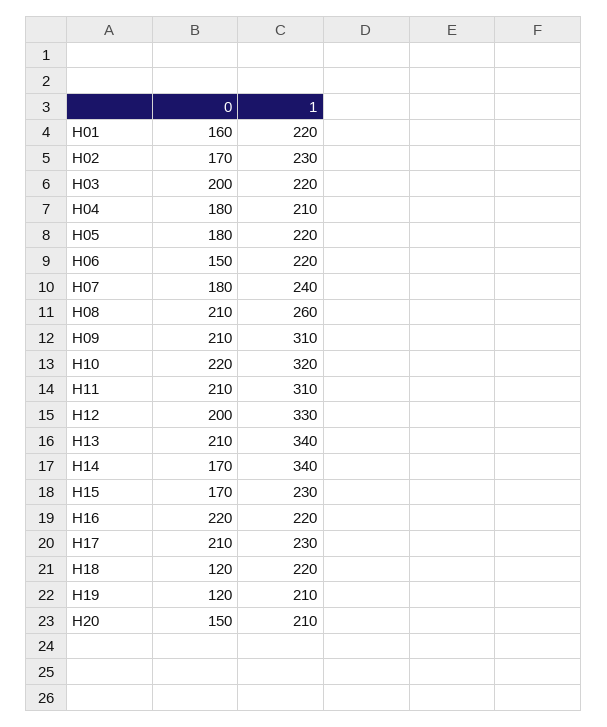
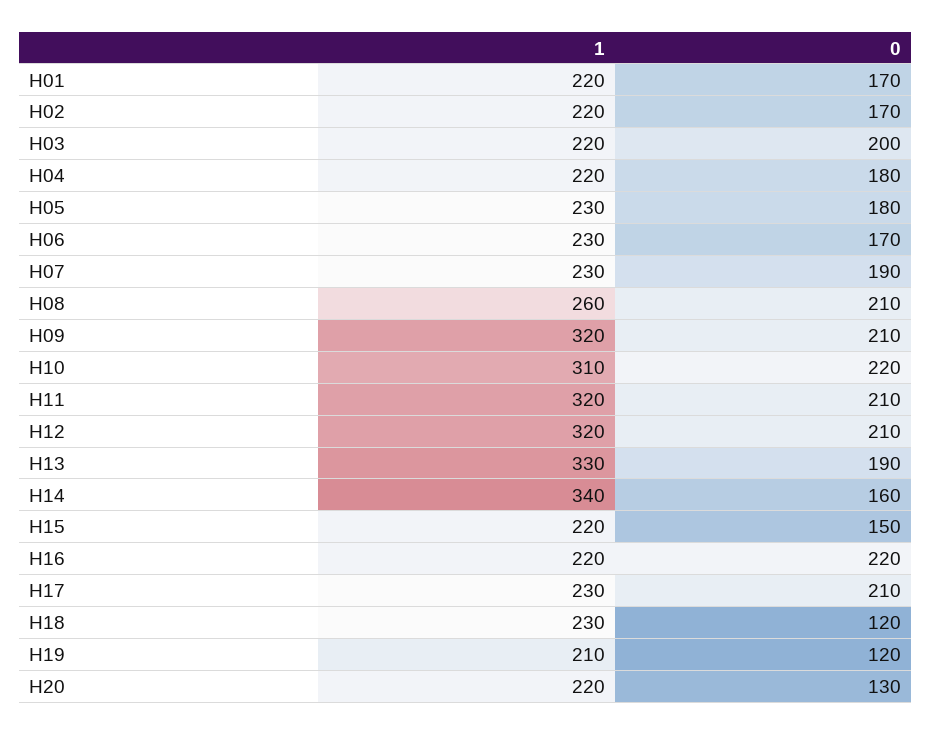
  {
    "0": {
-     "H01": 160,
+     "H01": 170,
      "H02": 170,
      "H03": 200,
      "H04": 180,
      "H05": 180,
-     "H06": 150,
+     "H06": 170,
-     "H07": 180,
+     "H07": 190,
      "H08": 210,
      "H09": 210,
      "H10": 220,
      "H11": 210,
-     "H12": 200,
+     "H12": 210,
-     "H13": 210,
+     "H13": 190,
-     "H14": 170,
+     "H14": 160,
-     "H15": 170,
+     "H15": 150,
      "H16": 220,
      "H17": 210,
      "H18": 120,
      "H19": 120,
-     "H20": 150
+     "H20": 130
    },
    "1": {
      "H01": 220,
-     "H02": 230,
+     "H02": 220,
      "H03": 220,
-     "H04": 210,
+     "H04": 220,
-     "H05": 220,
+     "H05": 230,
-     "H06": 220,
+     "H06": 230,
-     "H07": 240,
+     "H07": 230,
      "H08": 260,
-     "H09": 310,
+     "H09": 320,
-     "H10": 320,
+     "H10": 310,
-     "H11": 310,
+     "H11": 320,
-     "H12": 330,
+     "H12": 320,
-     "H13": 340,
+     "H13": 330,
      "H14": 340,
-     "H15": 230,
+     "H15": 220,
      "H16": 220,
      "H17": 230,
-     "H18": 220,
+     "H18": 230,
      "H19": 210,
-     "H20": 210
+     "H20": 220
    }
  }

